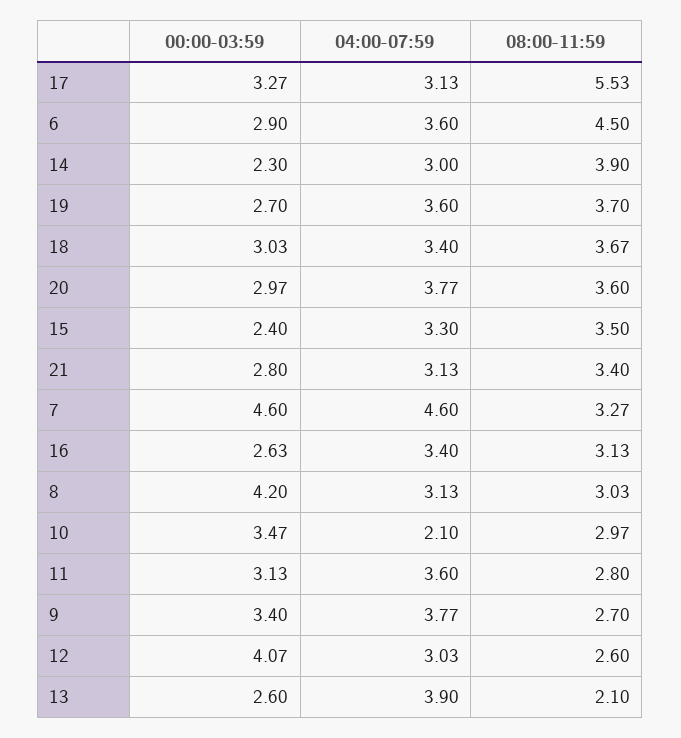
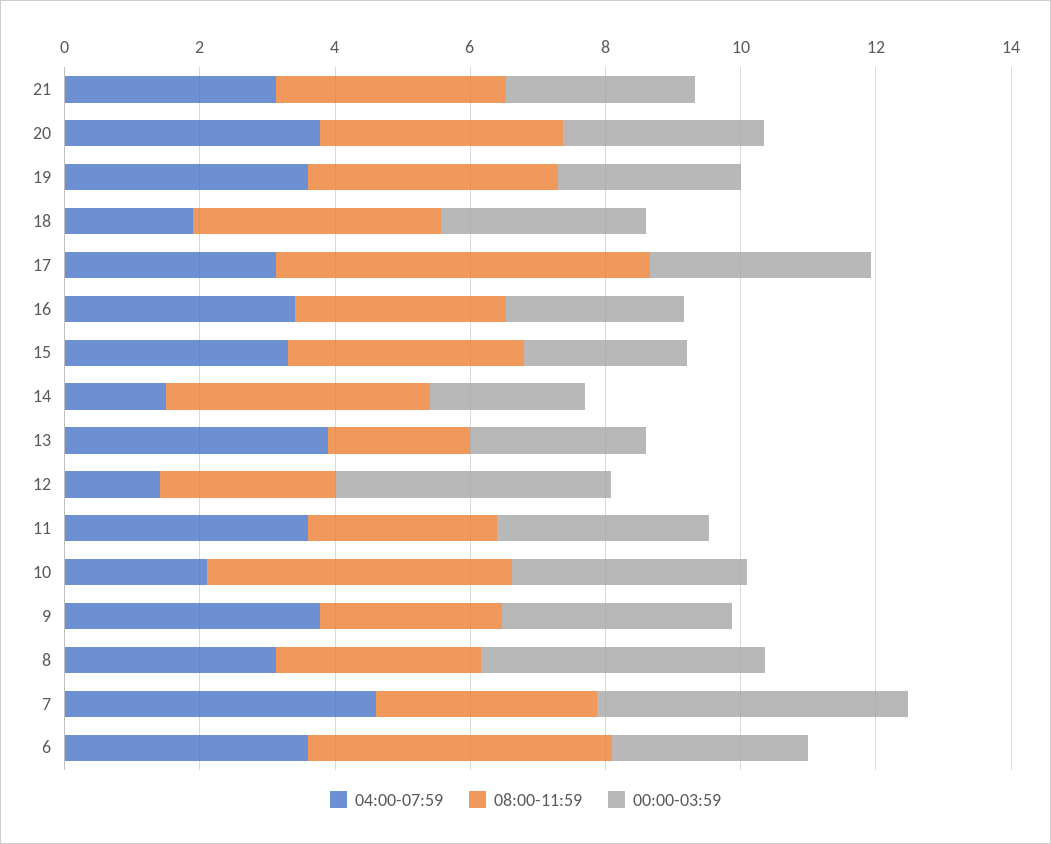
  {
    "00:00-03:59": {
      "17": 3.27,
      "6": 2.9,
      "14": 2.3,
      "19": 2.7,
      "18": 3.03,
      "20": 2.97,
      "15": 2.4,
      "21": 2.8,
      "7": 4.6,
      "16": 2.63,
      "8": 4.2,
      "10": 3.47,
      "11": 3.13,
      "9": 3.4,
      "12": 4.07,
      "13": 2.6
    },
    "04:00-07:59": {
      "17": 3.13,
      "6": 3.6,
-     "14": 3,
+     "14": 1.5,
      "19": 3.6,
-     "18": 3.4,
+     "18": 2,
      "20": 3.77,
      "15": 3.3,
      "21": 3.13,
      "7": 4.6,
      "16": 3.4,
      "8": 3.13,
      "10": 2.1,
      "11": 3.6,
      "9": 3.77,
-     "12": 3.03,
+     "12": 1.5,
      "13": 3.9
    },
    "08:00-11:59": {
      "17": 5.53,
      "6": 4.5,
      "14": 3.9,
      "19": 3.7,
      "18": 3.67,
      "20": 3.6,
      "15": 3.5,
      "21": 3.4,
      "7": 3.27,
      "16": 3.13,
      "8": 3.03,
-     "10": 2.97,
+     "10": 4.5,
      "11": 2.8,
      "9": 2.7,
      "12": 2.6,
      "13": 2.1
    }
  }

